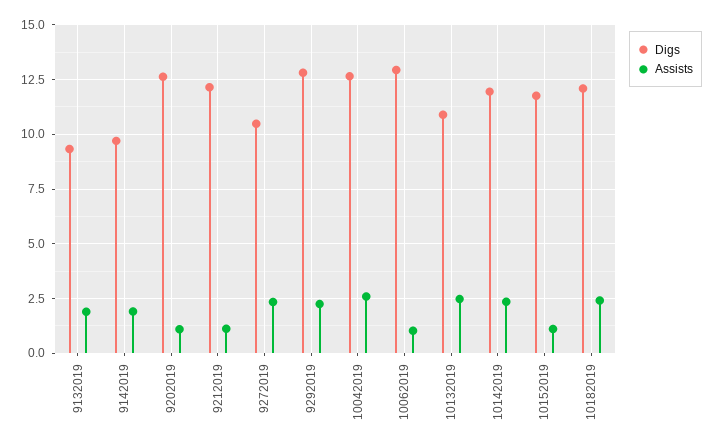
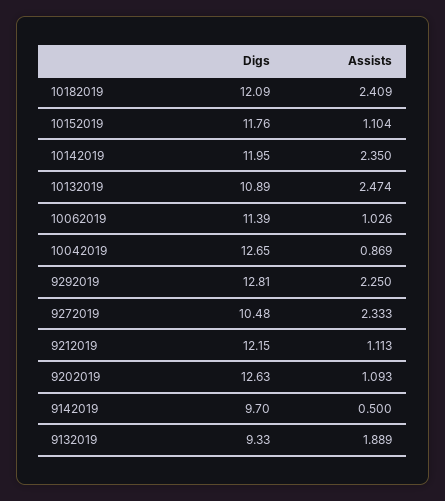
  {
    "Digs": {
      "9132019": 9.33,
      "9142019": 9.7,
      "9202019": 12.63,
      "9212019": 12.15,
      "9272019": 10.48,
      "9292019": 12.81,
      "10042019": 12.65,
-     "10062019": 13,
+     "10062019": 11.39,
      "10132019": 10.89,
      "10142019": 11.95,
      "10152019": 11.76,
      "10182019": 12.09
    },
    "Assists": {
      "9132019": 1.889,
-     "9142019": 2,
+     "9142019": 0.5,
      "9202019": 1.093,
      "9212019": 1.113,
      "9272019": 2.333,
      "9292019": 2.25,
-     "10042019": 2.5,
+     "10042019": 0.869,
      "10062019": 1.026,
      "10132019": 2.474,
      "10142019": 2.35,
      "10152019": 1.104,
      "10182019": 2.409
    }
  }

